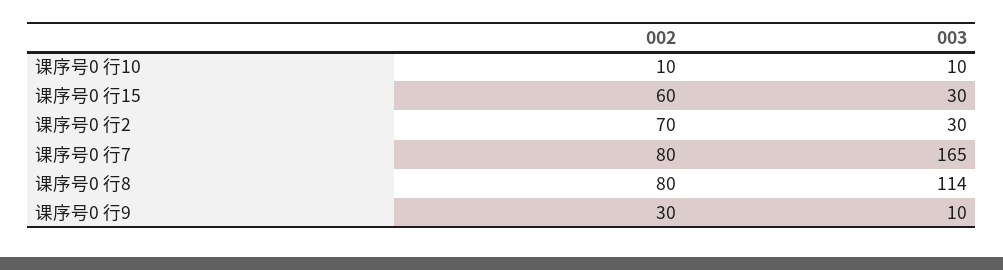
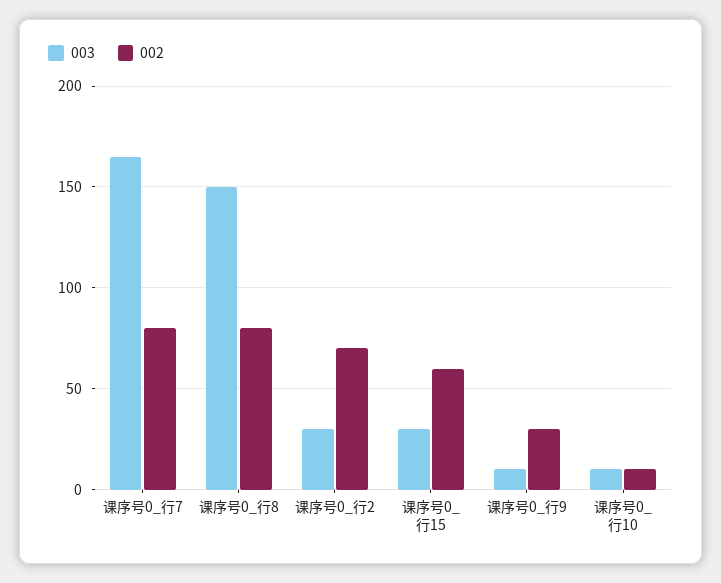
  {
    "002": {
      "课序号0 行10": 10,
      "课序号0 行15": 60,
      "课序号0 行2": 70,
      "课序号0 行7": 80,
      "课序号0 行8": 80,
      "课序号0 行9": 30
    },
    "003": {
      "课序号0 行10": 10,
      "课序号0 行15": 30,
      "课序号0 行2": 30,
      "课序号0 行7": 165,
-     "课序号0 行8": 114,
+     "课序号0 行8": 150,
      "课序号0 行9": 10
    }
  }

